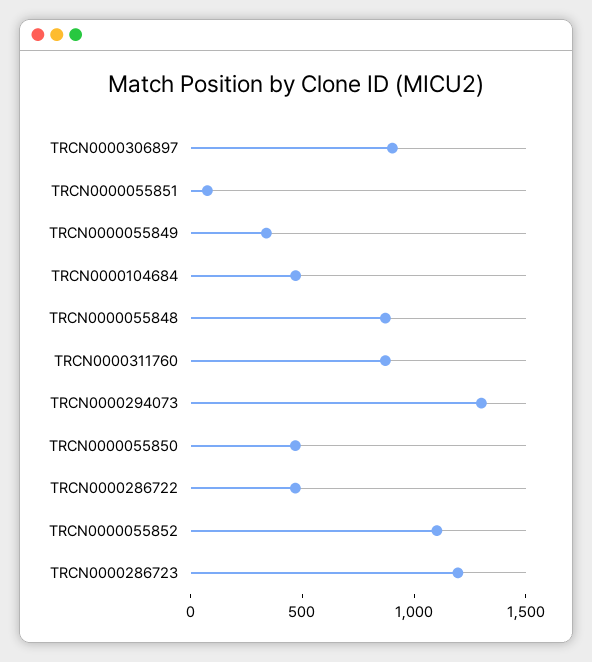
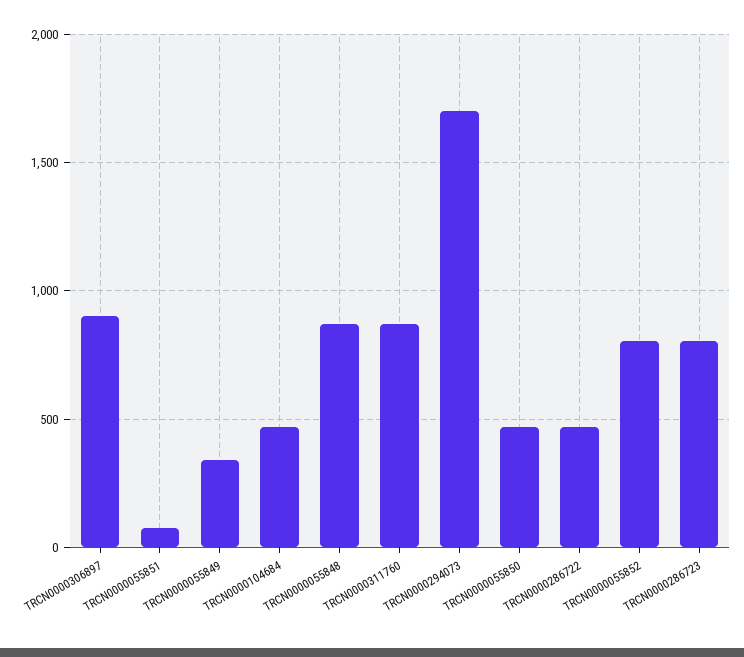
  {
    "TRCN0000306897": 900,
    "TRCN0000055851": 50,
    "TRCN0000055849": 350,
    "TRCN0000104684": 450,
    "TRCN0000055848": 850,
    "TRCN0000311760": 850,
-   "TRCN0000294073": 1300,
+   "TRCN0000294073": 1700,
    "TRCN0000055850": 450,
    "TRCN0000286722": 450,
-   "TRCN0000055852": 1100,
+   "TRCN0000055852": 800,
-   "TRCN0000286723": 1200
+   "TRCN0000286723": 800
  }

